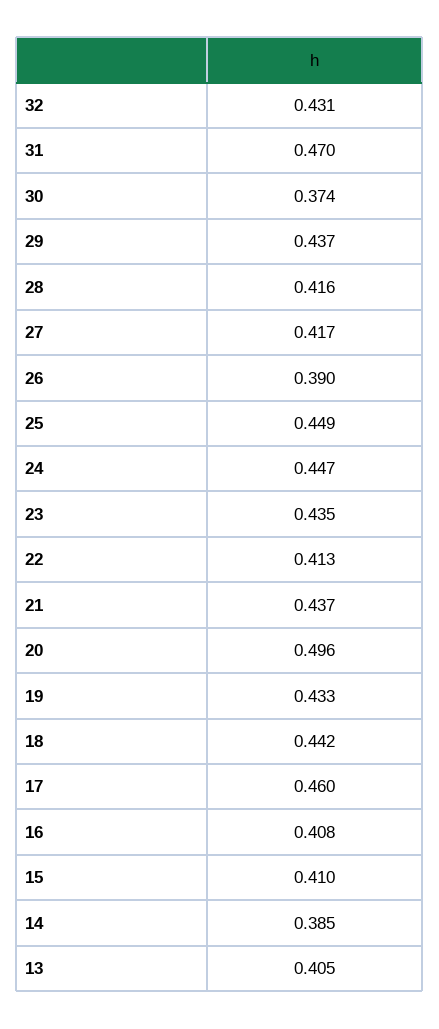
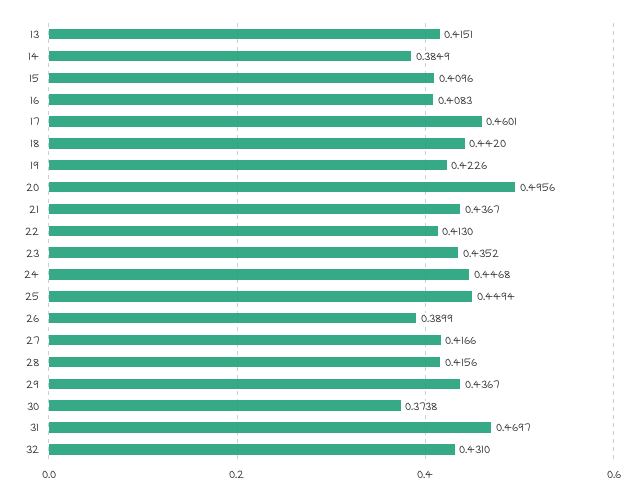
  {
    "32": 0.431,
    "31": 0.4697,
    "30": 0.3738,
    "29": 0.4367,
    "28": 0.4156,
    "27": 0.4166,
    "26": 0.3899,
    "25": 0.4494,
    "24": 0.4468,
    "23": 0.4352,
    "22": 0.413,
    "21": 0.4367,
    "20": 0.4956,
-   "19": 0.433,
+   "19": 0.4226,
    "18": 0.442,
    "17": 0.4601,
    "16": 0.4083,
    "15": 0.4096,
    "14": 0.3849,
-   "13": 0.405
+   "13": 0.4151
  }

